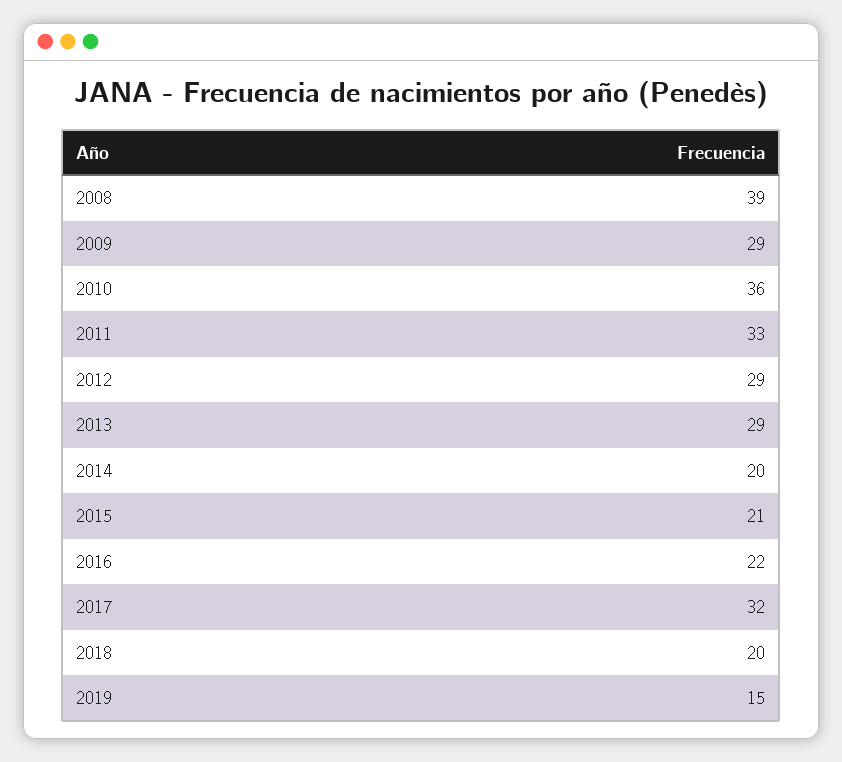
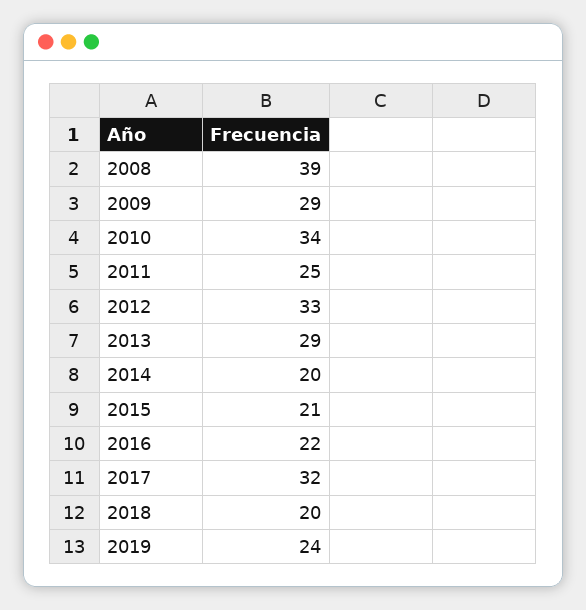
  {
    "2008": 39,
    "2009": 29,
-   "2010": 36,
+   "2010": 34,
-   "2011": 33,
+   "2011": 25,
-   "2012": 29,
+   "2012": 33,
    "2013": 29,
    "2014": 20,
    "2015": 21,
    "2016": 22,
    "2017": 32,
    "2018": 20,
-   "2019": 15
+   "2019": 24
  }

